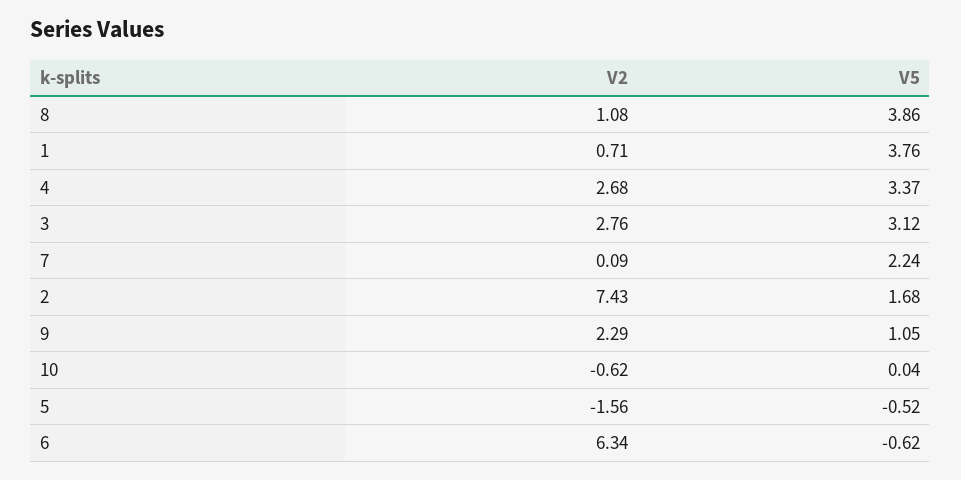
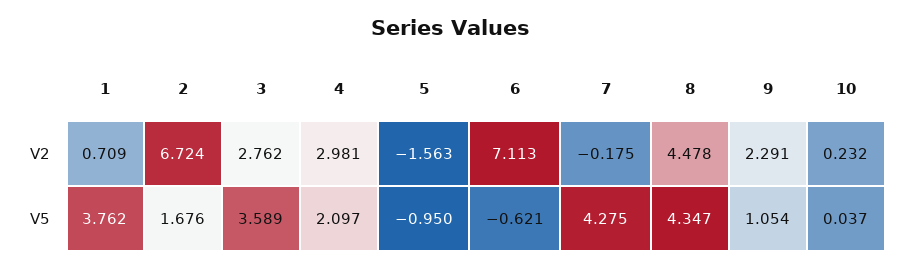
  {
    "V2": {
-     "8": 1.08,
+     "8": 4.478,
      "1": 0.709,
-     "4": 2.68,
+     "4": 2.981,
      "3": 2.762,
-     "7": 0.09,
+     "7": -0.175,
-     "2": 7.43,
+     "2": 6.724,
      "9": 2.291,
-     "10": -0.62,
+     "10": 0.232,
      "5": -1.563,
-     "6": 6.34
+     "6": 7.113
    },
    "V5": {
-     "8": 3.86,
+     "8": 4.347,
      "1": 3.762,
-     "4": 3.37,
+     "4": 2.097,
-     "3": 3.12,
+     "3": 3.589,
-     "7": 2.24,
+     "7": 4.275,
      "2": 1.676,
      "9": 1.054,
      "10": 0.037,
-     "5": -0.52,
+     "5": -0.95,
      "6": -0.621
    }
  }

